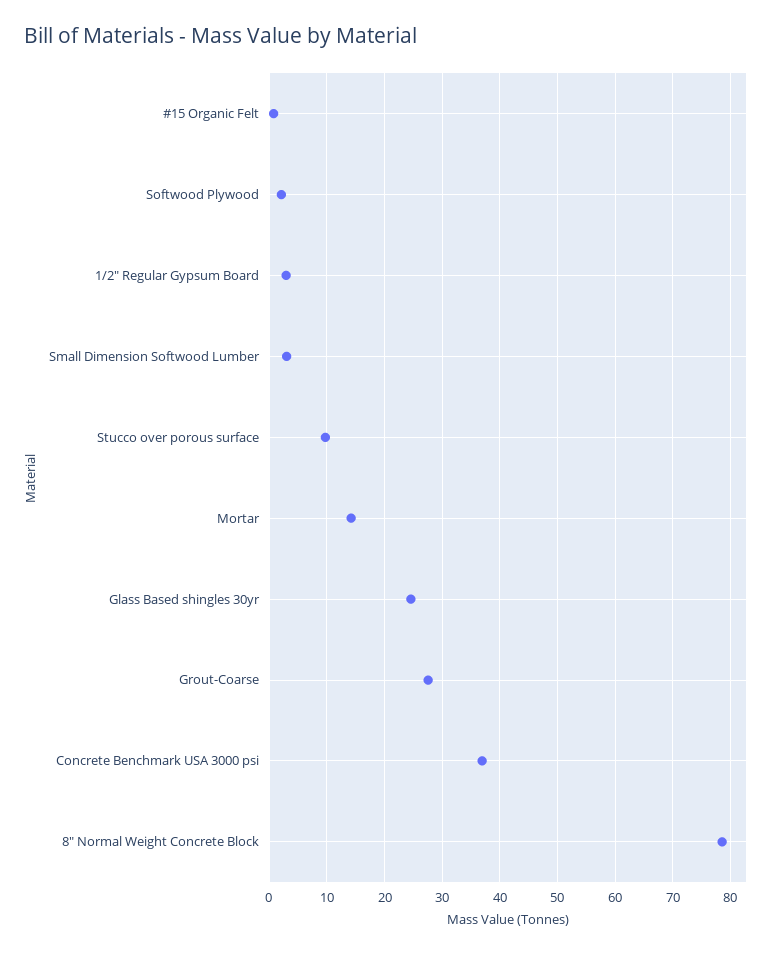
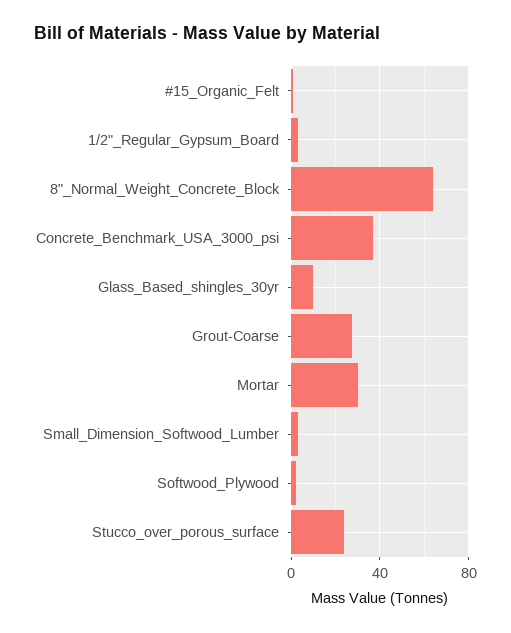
  {
    "#15 Organic Felt": 0,
    "Softwood Plywood": 2,
    "1/2\" Regular Gypsum Board": 2,
    "Small Dimension Softwood Lumber": 4,
-   "Stucco over porous surface": 10,
+   "Stucco over porous surface": 25,
-   "Mortar": 14,
+   "Mortar": 30,
-   "Glass Based shingles 30yr": 24,
+   "Glass Based shingles 30yr": 10,
    "Grout-Coarse": 28,
    "Concrete Benchmark USA 3000 psi": 36,
-   "8\" Normal Weight Concrete Block": 78
+   "8\" Normal Weight Concrete Block": 65
  }

